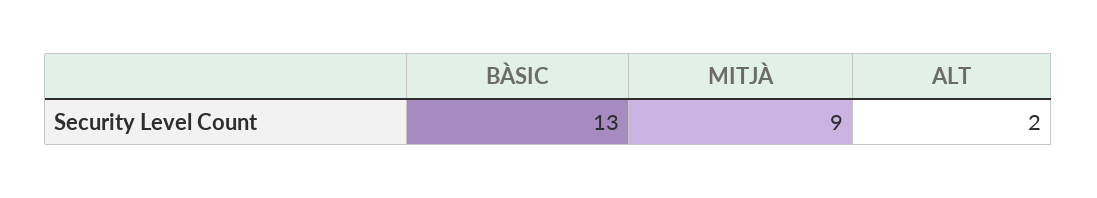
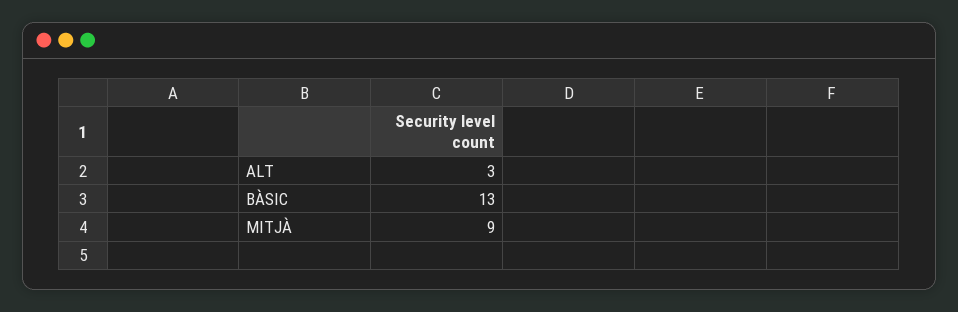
  {
    "BÀSIC": 13,
    "MITJÀ": 9,
-   "ALT": 2
+   "ALT": 3
  }

